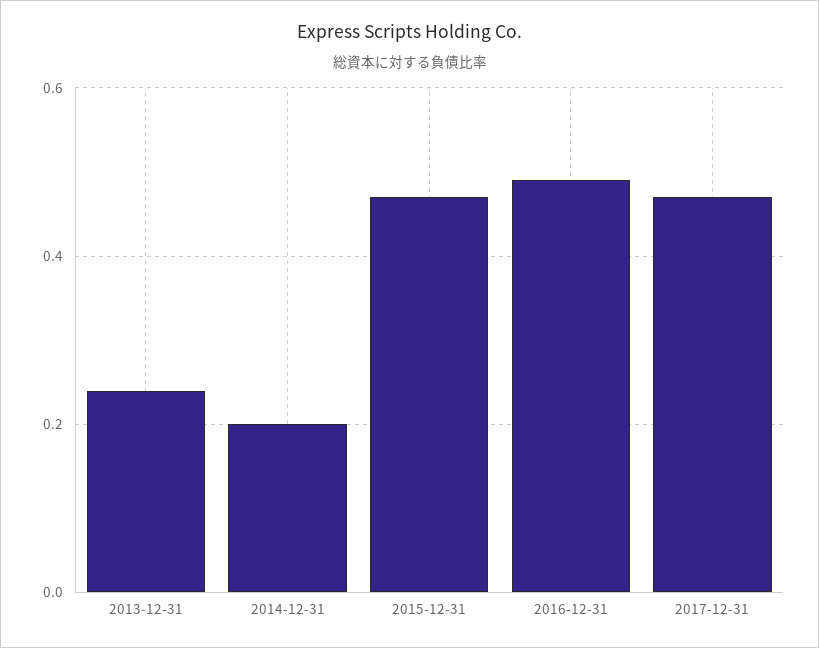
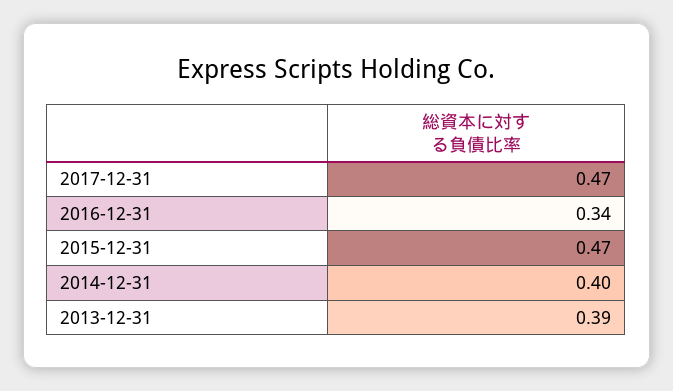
  {
-   "2013-12-31": 0.25,
+   "2013-12-31": 0.39,
-   "2014-12-31": 0.2,
+   "2014-12-31": 0.4,
    "2015-12-31": 0.47,
-   "2016-12-31": 0.5,
+   "2016-12-31": 0.34,
    "2017-12-31": 0.47
  }

